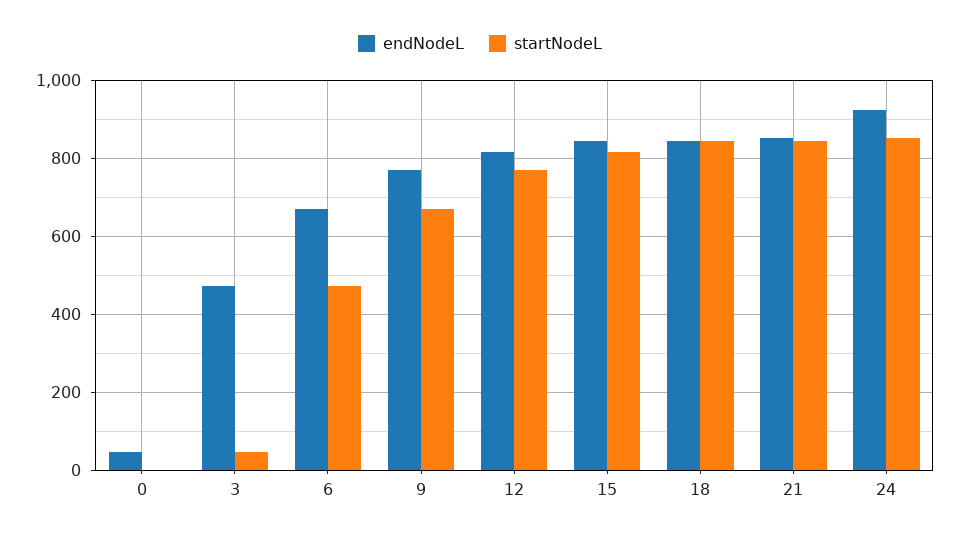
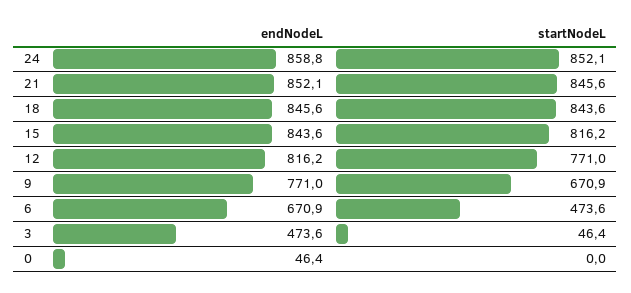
  {
    "endNodeL": {
      "0": 46.4,
      "3": 473.6,
      "6": 670.9,
      "9": 771,
      "12": 816.2,
      "15": 843.6,
      "18": 845.6,
      "21": 852.1,
-     "24": 920
+     "24": 858.8
    },
    "startNodeL": {
      "0": 0,
      "3": 46.4,
      "6": 473.6,
      "9": 670.9,
      "12": 771,
      "15": 816.2,
      "18": 843.6,
      "21": 845.6,
      "24": 852.1
    }
  }

